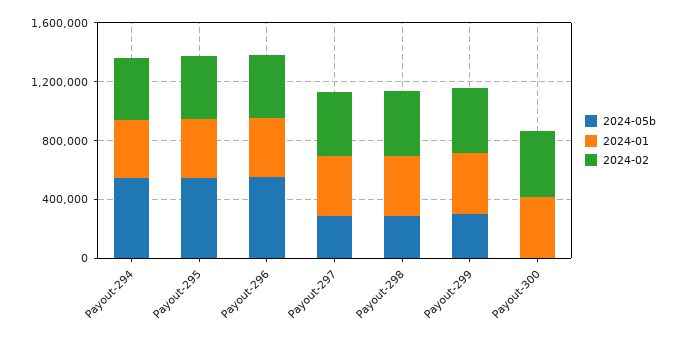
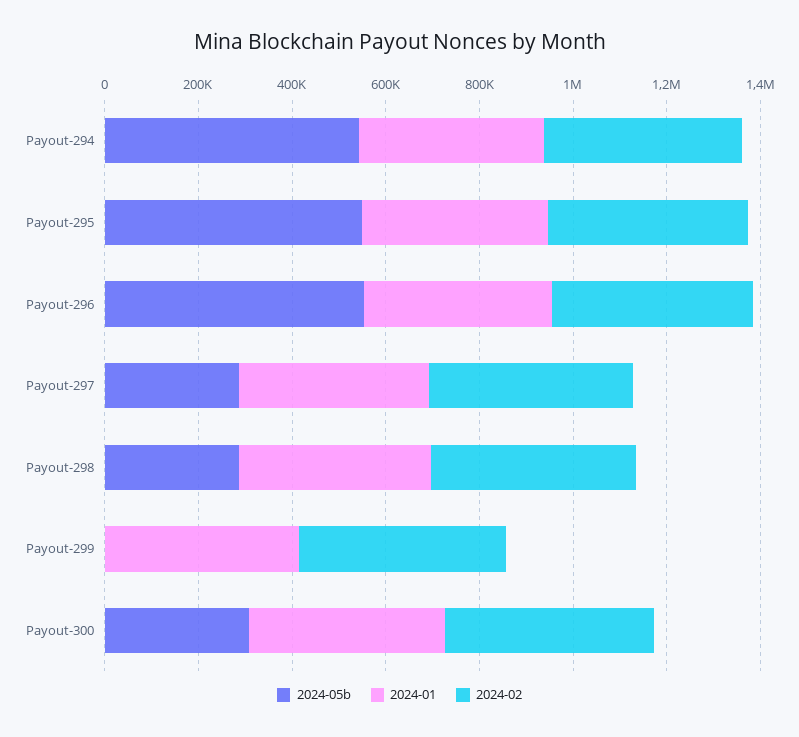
  {
    "2024-05b": {
      "Payout-294": 550000,
      "Payout-295": 550000,
      "Payout-296": 550000,
      "Payout-297": 300000,
      "Payout-298": 300000,
-     "Payout-299": 300000,
+     "Payout-299": 0,
-     "Payout-300": 0
+     "Payout-300": 300000
    },
    "2024-01": {
      "Payout-294": 400000,
      "Payout-295": 400000,
      "Payout-296": 400000,
      "Payout-297": 400000,
      "Payout-298": 400000,
      "Payout-299": 400000,
      "Payout-300": 400000
    },
    "2024-02": {
      "Payout-294": 400000,
      "Payout-295": 450000,
      "Payout-296": 450000,
      "Payout-297": 450000,
      "Payout-298": 450000,
      "Payout-299": 450000,
      "Payout-300": 450000
    }
  }

